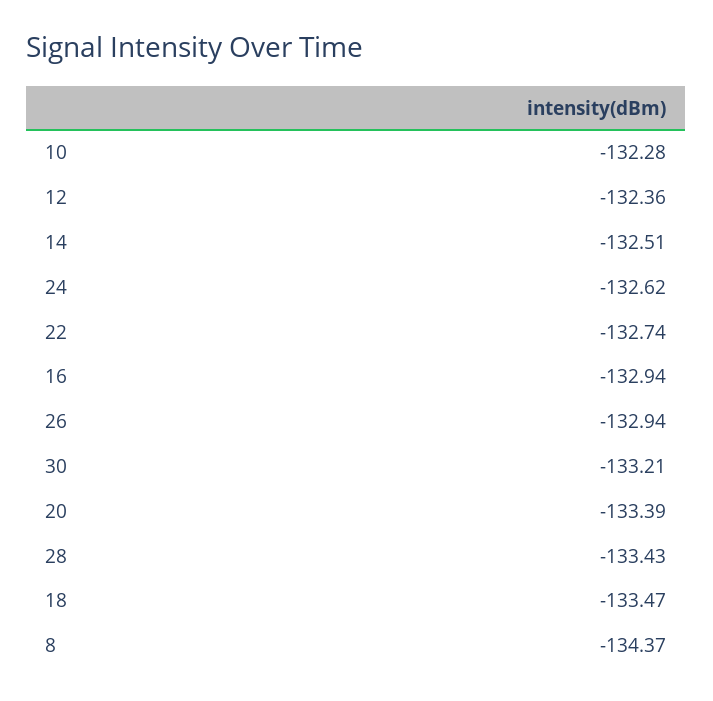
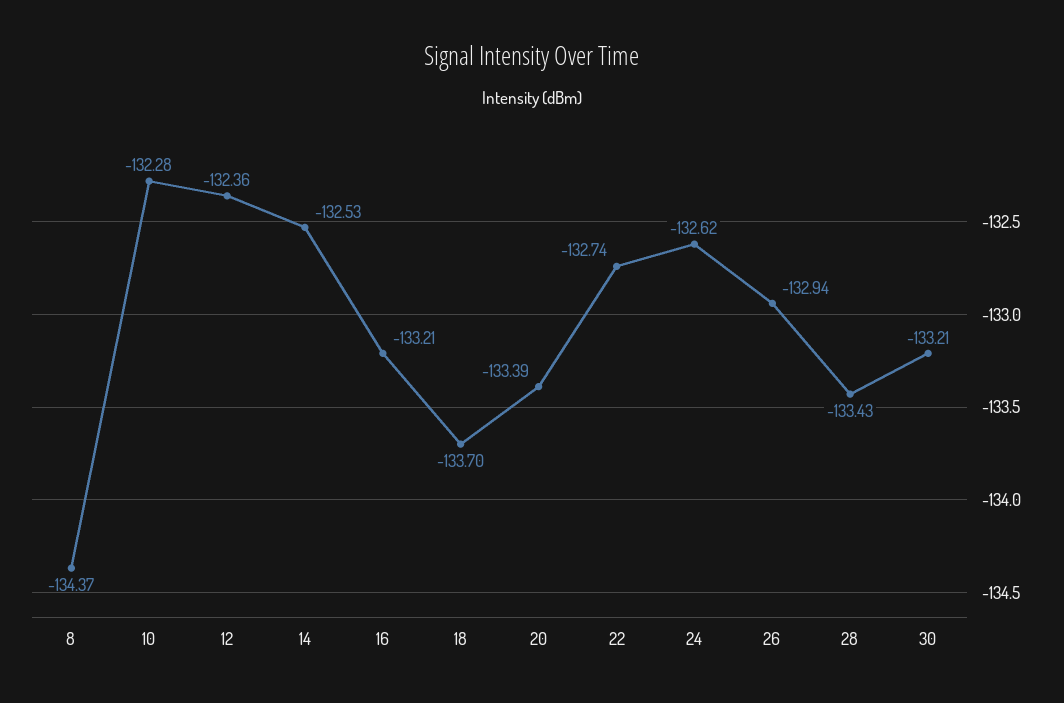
  {
    "10": -132.28,
    "12": -132.36,
-   "14": -132.51,
+   "14": -132.53,
    "24": -132.62,
    "22": -132.74,
-   "16": -132.94,
+   "16": -133.21,
    "26": -132.94,
    "30": -133.21,
    "20": -133.39,
    "28": -133.43,
-   "18": -133.47,
+   "18": -133.7,
    "8": -134.37
  }

